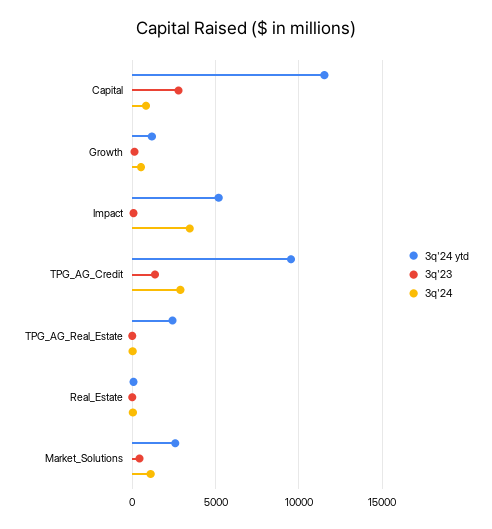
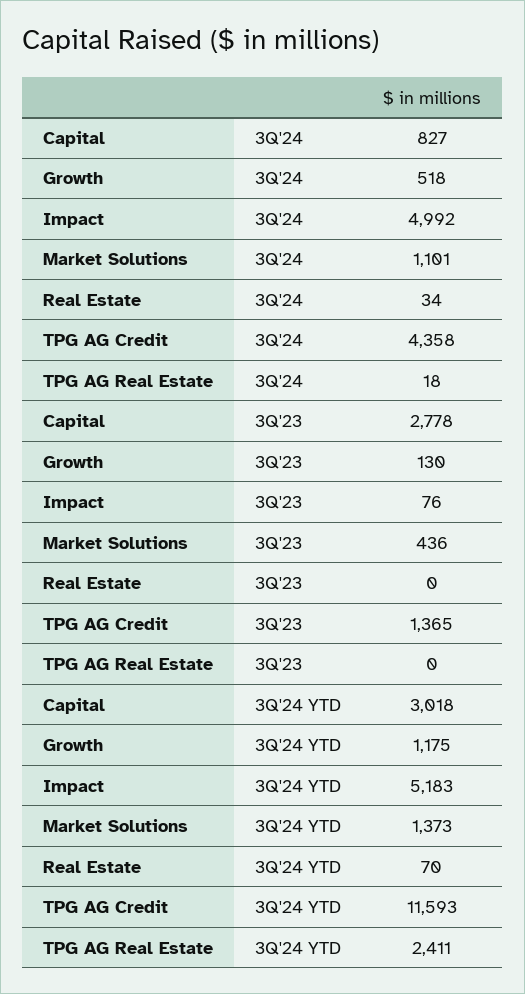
  {
    "3q'24 ytd": {
-     "Capital": 11500,
+     "Capital": 3018,
      "Growth": 1175,
      "Impact": 5183,
-     "TPG_AG_Credit": 9500,
+     "TPG_AG_Credit": 11593,
      "TPG_AG_Real_Estate": 2411,
      "Real_Estate": 70,
-     "Market_Solutions": 2500
+     "Market_Solutions": 1373
    },
    "3q'23": {
      "Capital": 2778,
      "Growth": 130,
      "Impact": 76,
      "TPG_AG_Credit": 1365,
      "TPG_AG_Real_Estate": 0,
      "Real_Estate": 0,
      "Market_Solutions": 436
    },
    "3q'24": {
      "Capital": 827,
      "Growth": 518,
-     "Impact": 3500,
+     "Impact": 4992,
-     "TPG_AG_Credit": 3000,
+     "TPG_AG_Credit": 4358,
      "TPG_AG_Real_Estate": 18,
      "Real_Estate": 34,
      "Market_Solutions": 1101
    }
  }

